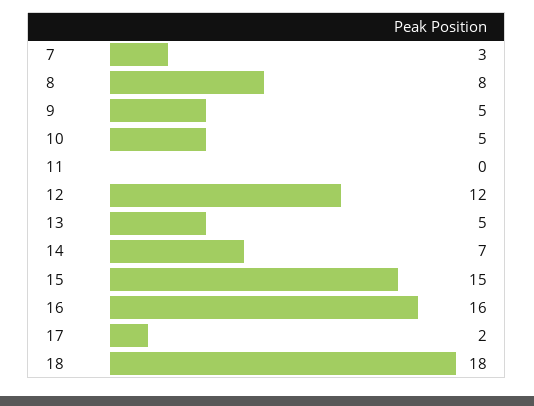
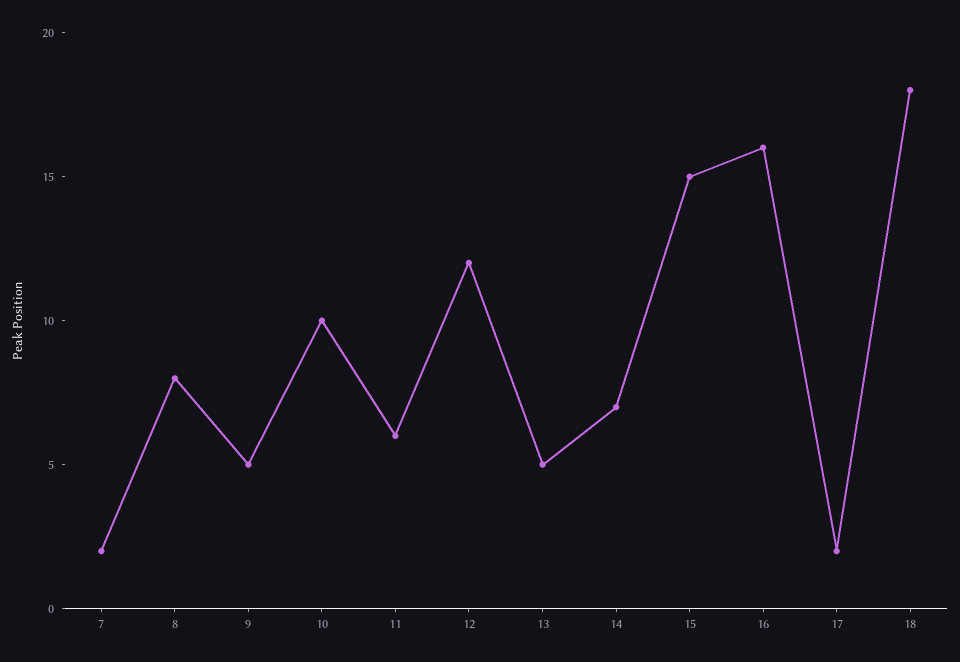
  {
-   "7": 3,
+   "7": 2,
    "8": 8,
    "9": 5,
-   "10": 5,
+   "10": 10,
-   "11": 0,
+   "11": 6,
    "12": 12,
    "13": 5,
    "14": 7,
    "15": 15,
    "16": 16,
    "17": 2,
    "18": 18
  }

